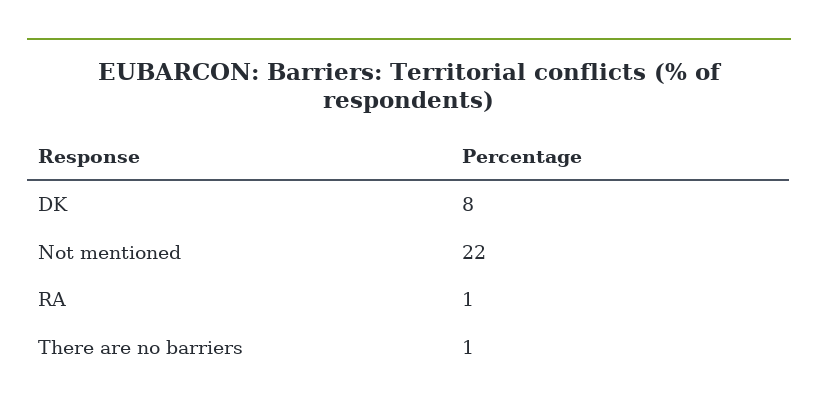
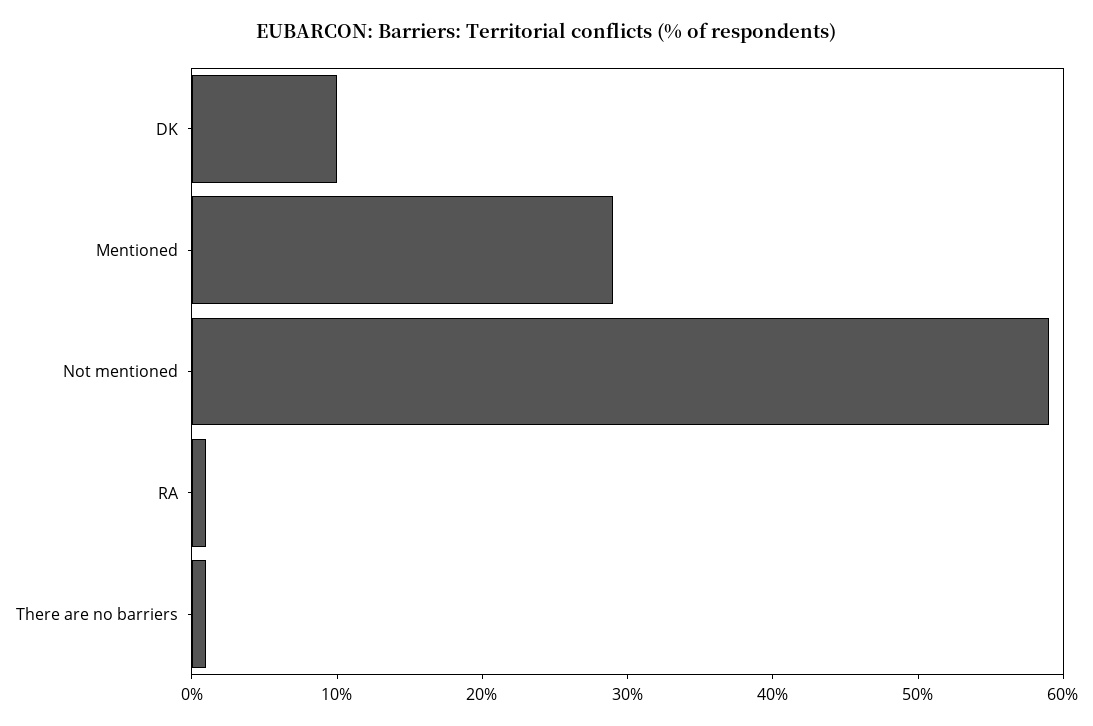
  {
-   "DK": 8,
+   "DK": 10,
-   "Not mentioned": 22,
+   "Not mentioned": 59,
    "RA": 1,
-   "There are no barriers": 1
+   "There are no barriers": 1,
+   "Mentioned": 29
  }

